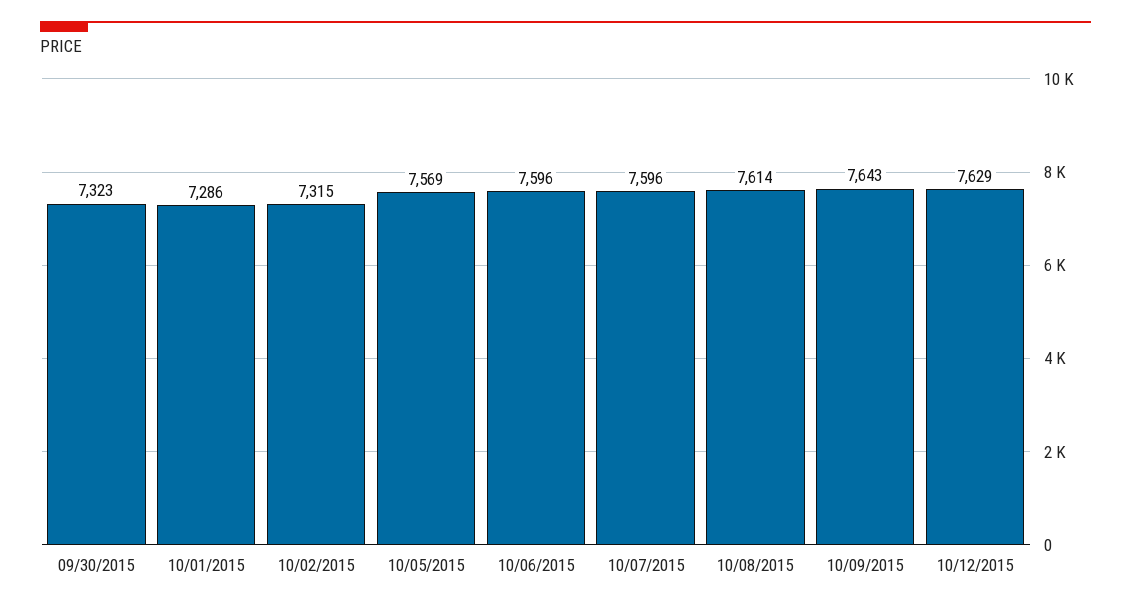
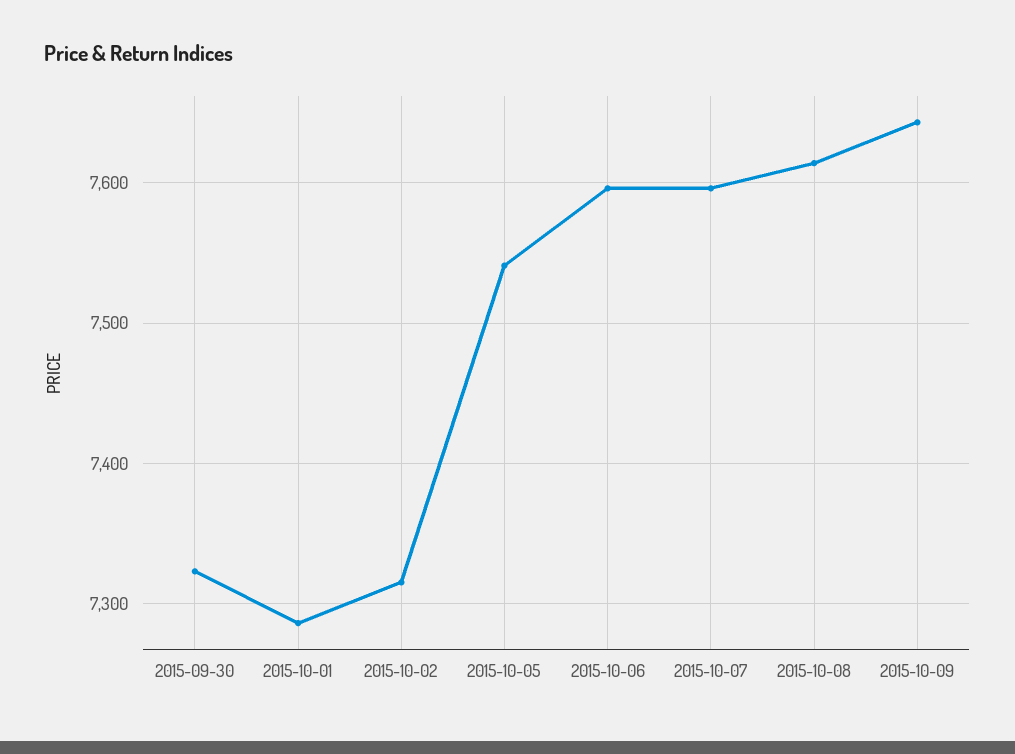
  {
    "09/30/2015": 7323,
    "10/01/2015": 7286,
    "10/02/2015": 7315,
-   "10/05/2015": 7569,
+   "10/05/2015": 7540,
    "10/06/2015": 7596,
    "10/07/2015": 7596,
    "10/08/2015": 7614,
-   "10/09/2015": 7643,
+   "10/09/2015": 7643
-   "10/12/2015": 7629
  }

